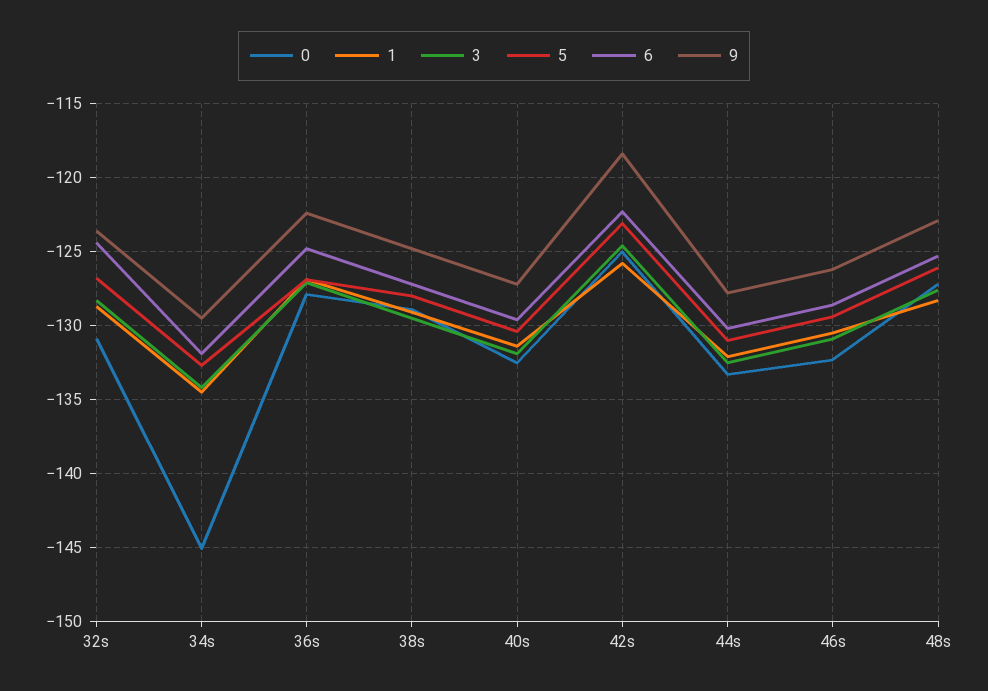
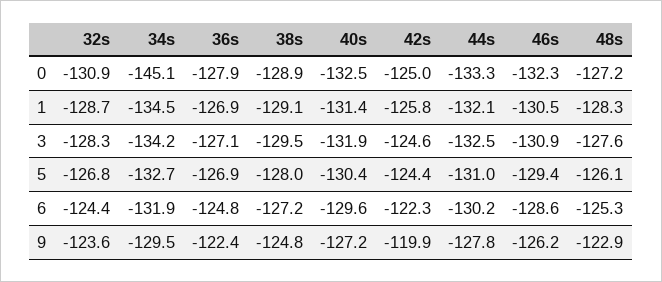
  {
    "0": {
      "32s": -130.9,
      "34s": -145.1,
      "36s": -127.9,
      "38s": -128.9,
      "40s": -132.5,
      "42s": -125,
      "44s": -133.3,
      "46s": -132.3,
      "48s": -127.2
    },
    "1": {
      "32s": -128.7,
      "34s": -134.5,
      "36s": -126.9,
      "38s": -129.1,
      "40s": -131.4,
      "42s": -125.8,
      "44s": -132.1,
      "46s": -130.5,
      "48s": -128.3
    },
    "3": {
      "32s": -128.3,
      "34s": -134.2,
      "36s": -127.1,
      "38s": -129.5,
      "40s": -131.9,
      "42s": -124.6,
      "44s": -132.5,
      "46s": -130.9,
      "48s": -127.6
    },
    "5": {
      "32s": -126.8,
      "34s": -132.7,
      "36s": -126.9,
      "38s": -128,
      "40s": -130.4,
-     "42s": -123,
+     "42s": -124.4,
      "44s": -131,
      "46s": -129.4,
      "48s": -126.1
    },
    "6": {
      "32s": -124.4,
      "34s": -131.9,
      "36s": -124.8,
      "38s": -127.2,
      "40s": -129.6,
      "42s": -122.3,
      "44s": -130.2,
      "46s": -128.6,
      "48s": -125.3
    },
    "9": {
      "32s": -123.6,
      "34s": -129.5,
      "36s": -122.4,
      "38s": -124.8,
      "40s": -127.2,
-     "42s": -118.5,
+     "42s": -119.9,
      "44s": -127.8,
      "46s": -126.2,
      "48s": -122.9
    }
  }

